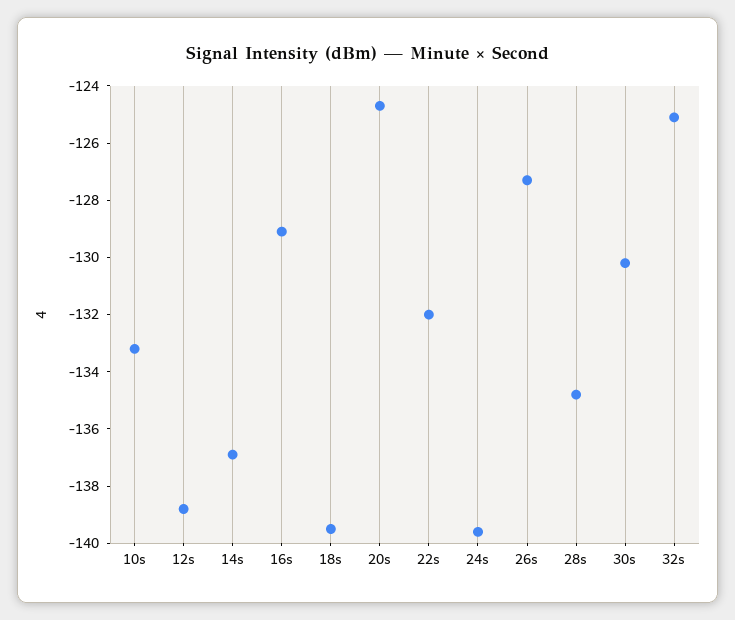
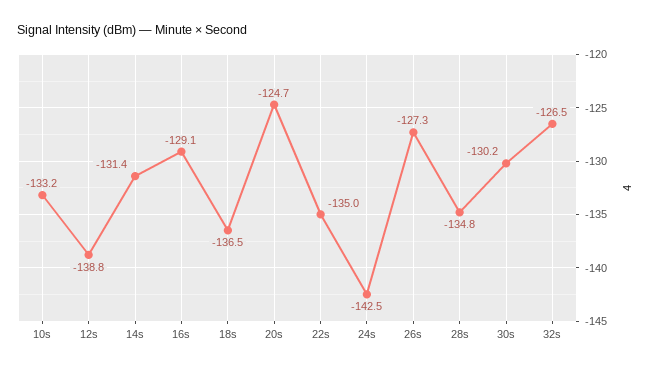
  {
    "10s": -133.2,
    "12s": -138.8,
-   "14s": -137,
+   "14s": -131.4,
    "16s": -129.1,
-   "18s": -139.5,
+   "18s": -136.5,
    "20s": -124.7,
-   "22s": -132,
+   "22s": -135,
-   "24s": -139.5,
+   "24s": -142.5,
    "26s": -127.3,
    "28s": -134.8,
    "30s": -130.2,
-   "32s": -125
+   "32s": -126.5
  }

